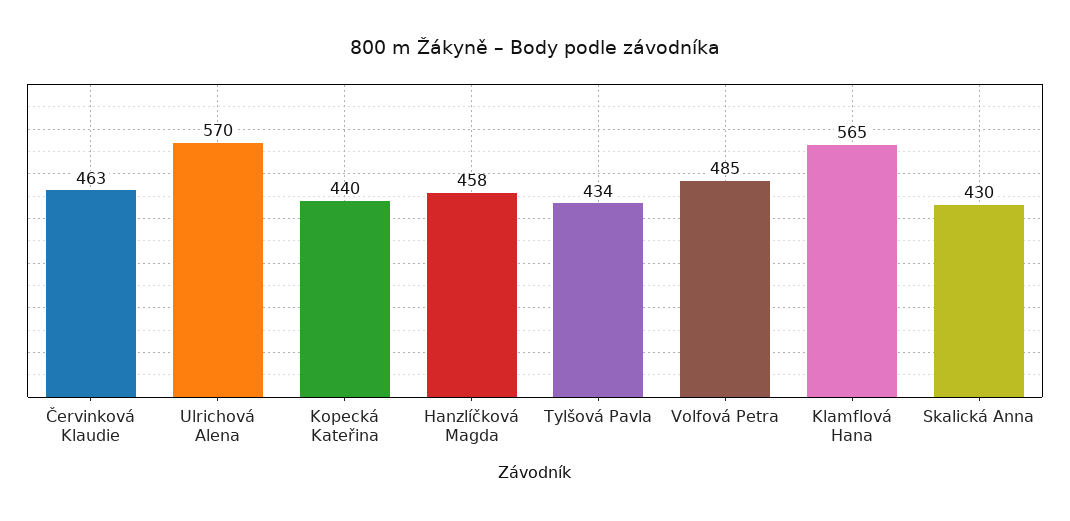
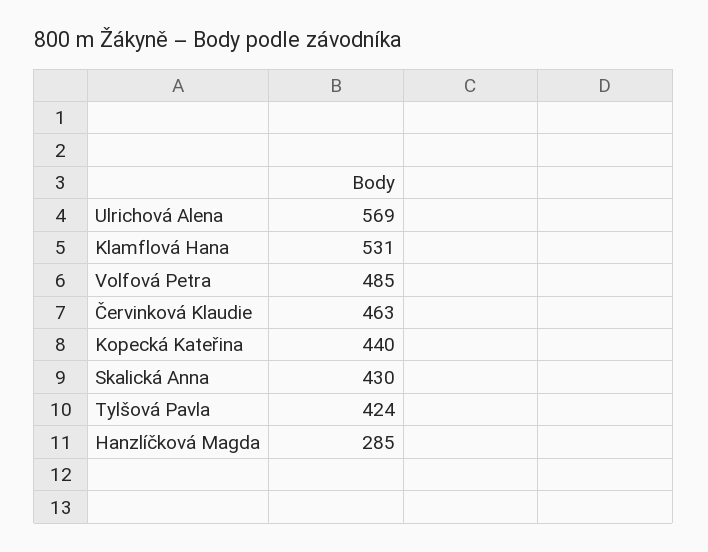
  {
    "Červinková Klaudie": 463,
-   "Ulrichová Alena": 570,
+   "Ulrichová Alena": 569,
    "Kopecká Kateřina": 440,
-   "Hanzlíčková Magda": 458,
+   "Hanzlíčková Magda": 285,
-   "Tylšová Pavla": 434,
+   "Tylšová Pavla": 424,
    "Volfová Petra": 485,
-   "Klamflová Hana": 565,
+   "Klamflová Hana": 531,
    "Skalická Anna": 430
  }

